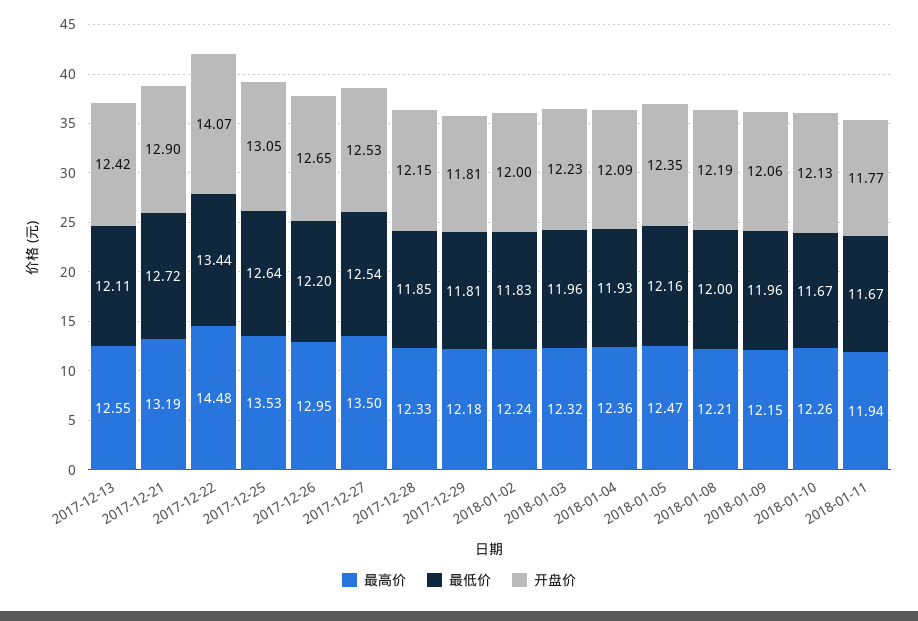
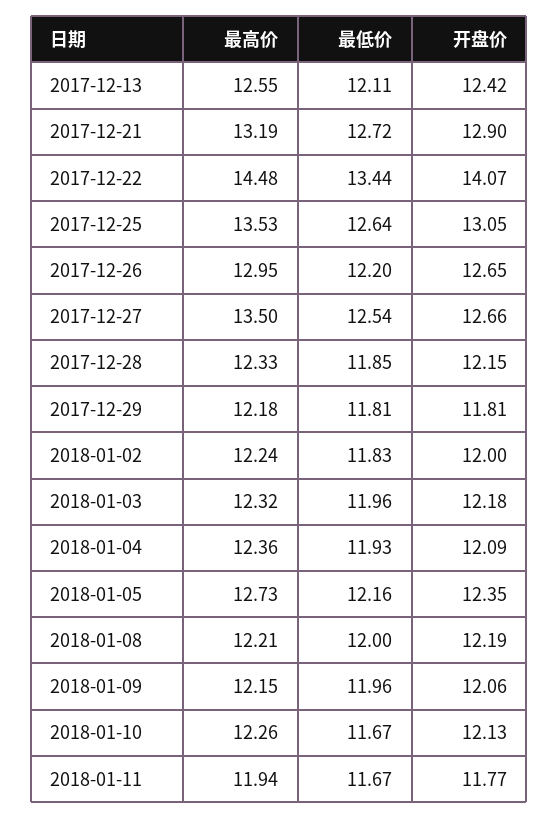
  {
    "最高价": {
      "2017-12-13": 12.55,
      "2017-12-21": 13.19,
      "2017-12-22": 14.48,
      "2017-12-25": 13.53,
      "2017-12-26": 12.95,
      "2017-12-27": 13.5,
      "2017-12-28": 12.33,
      "2017-12-29": 12.18,
      "2018-01-02": 12.24,
      "2018-01-03": 12.32,
      "2018-01-04": 12.36,
-     "2018-01-05": 12.47,
+     "2018-01-05": 12.73,
      "2018-01-08": 12.21,
      "2018-01-09": 12.15,
      "2018-01-10": 12.26,
      "2018-01-11": 11.94
    },
    "最低价": {
      "2017-12-13": 12.11,
      "2017-12-21": 12.72,
      "2017-12-22": 13.44,
      "2017-12-25": 12.64,
      "2017-12-26": 12.2,
      "2017-12-27": 12.54,
      "2017-12-28": 11.85,
      "2017-12-29": 11.81,
      "2018-01-02": 11.83,
      "2018-01-03": 11.96,
      "2018-01-04": 11.93,
      "2018-01-05": 12.16,
      "2018-01-08": 12,
      "2018-01-09": 11.96,
      "2018-01-10": 11.67,
      "2018-01-11": 11.67
    },
    "开盘价": {
      "2017-12-13": 12.42,
      "2017-12-21": 12.9,
      "2017-12-22": 14.07,
      "2017-12-25": 13.05,
      "2017-12-26": 12.65,
-     "2017-12-27": 12.53,
+     "2017-12-27": 12.66,
      "2017-12-28": 12.15,
      "2017-12-29": 11.81,
      "2018-01-02": 12,
-     "2018-01-03": 12.23,
+     "2018-01-03": 12.18,
      "2018-01-04": 12.09,
      "2018-01-05": 12.35,
      "2018-01-08": 12.19,
      "2018-01-09": 12.06,
      "2018-01-10": 12.13,
      "2018-01-11": 11.77
    }
  }

